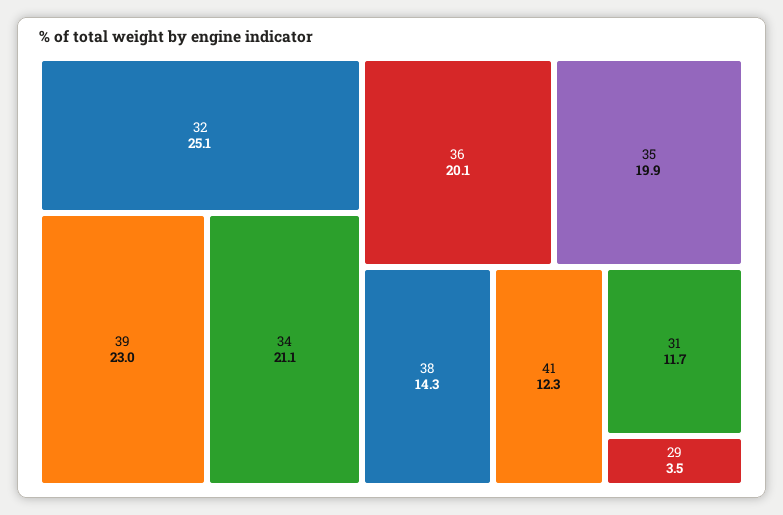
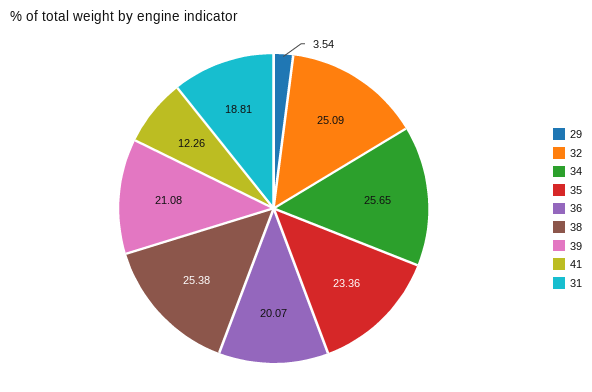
  {
    "32": 25.09,
-   "39": 23,
+   "39": 21.08,
-   "34": 21.1,
+   "34": 25.65,
    "36": 20.07,
-   "35": 19.9,
+   "35": 23.36,
-   "38": 14.3,
+   "38": 25.38,
    "41": 12.26,
-   "31": 11.7,
+   "31": 18.81,
    "29": 3.54
  }

